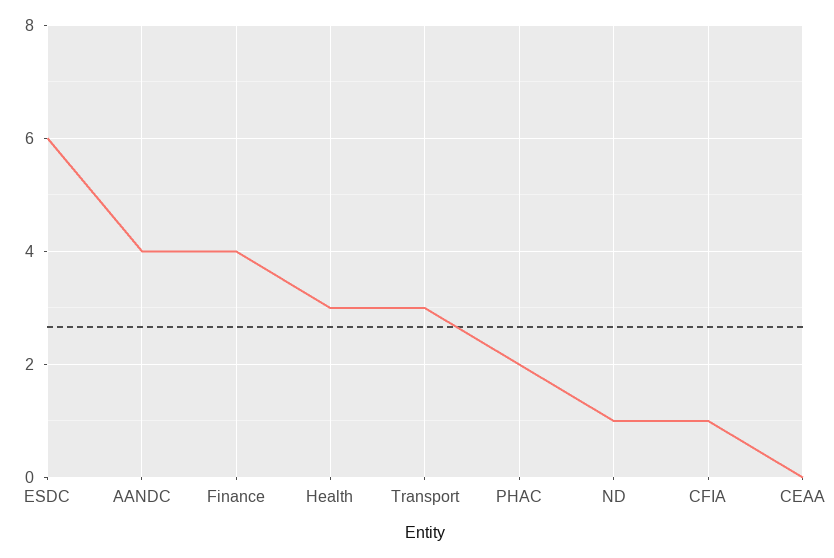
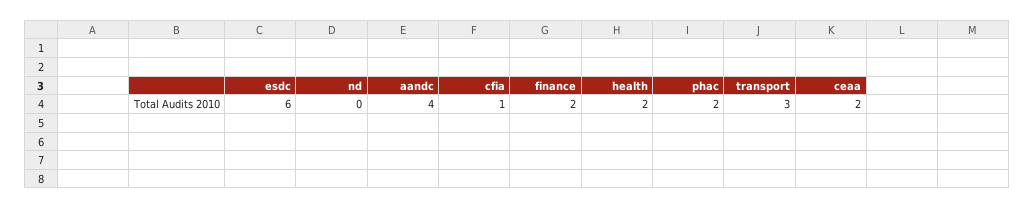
  {
    "ESDC": 6,
    "AANDC": 4,
-   "Finance": 4,
+   "Finance": 2,
-   "Health": 3,
+   "Health": 2,
    "Transport": 3,
    "PHAC": 2,
-   "ND": 1,
+   "ND": 0,
    "CFIA": 1,
-   "CEAA": 0
+   "CEAA": 2
  }

